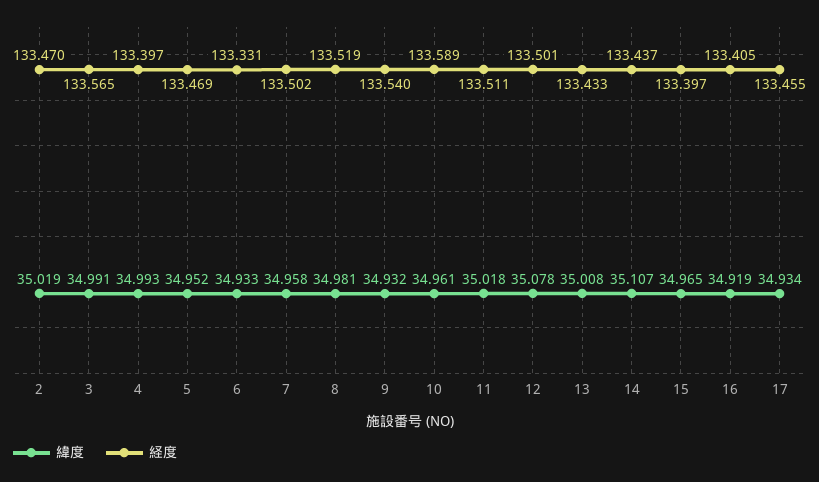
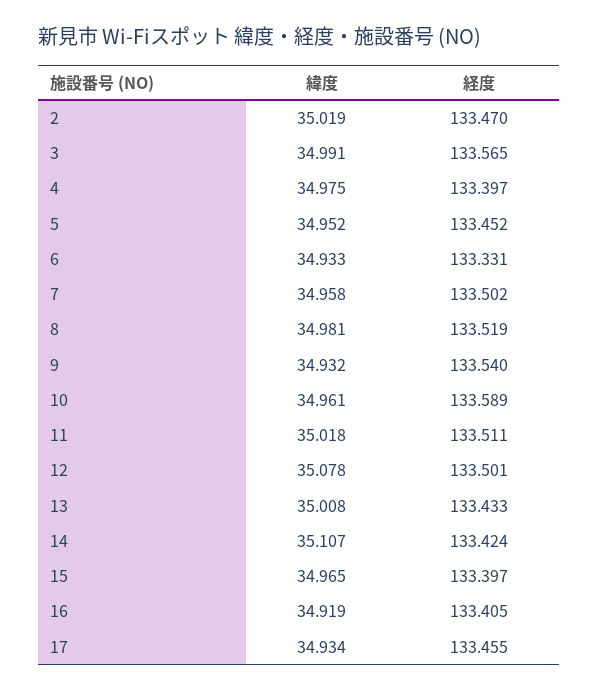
  {
    "緯度": {
      "2": 35.019,
      "3": 34.991,
-     "4": 34.993,
+     "4": 34.975,
      "5": 34.952,
      "6": 34.933,
      "7": 34.958,
      "8": 34.981,
      "9": 34.932,
      "10": 34.961,
      "11": 35.018,
      "12": 35.078,
      "13": 35.008,
      "14": 35.107,
      "15": 34.965,
      "16": 34.919,
      "17": 34.934
    },
    "経度": {
      "2": 133.47,
      "3": 133.565,
      "4": 133.397,
-     "5": 133.469,
+     "5": 133.452,
      "6": 133.331,
      "7": 133.502,
      "8": 133.519,
      "9": 133.54,
      "10": 133.589,
      "11": 133.511,
      "12": 133.501,
      "13": 133.433,
-     "14": 133.437,
+     "14": 133.424,
      "15": 133.397,
      "16": 133.405,
      "17": 133.455
    }
  }

